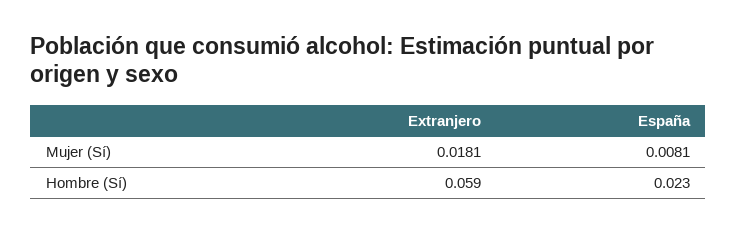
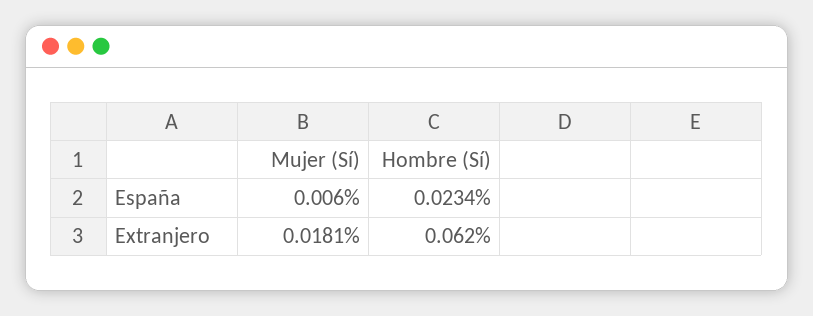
  {
    "Extranjero": {
      "Mujer (Sí)": 0.0181,
-     "Hombre (Sí)": 0.059
+     "Hombre (Sí)": 0.062
    },
    "España": {
-     "Mujer (Sí)": 0.0081,
+     "Mujer (Sí)": 0.006,
      "Hombre (Sí)": 0.0234
    }
  }

